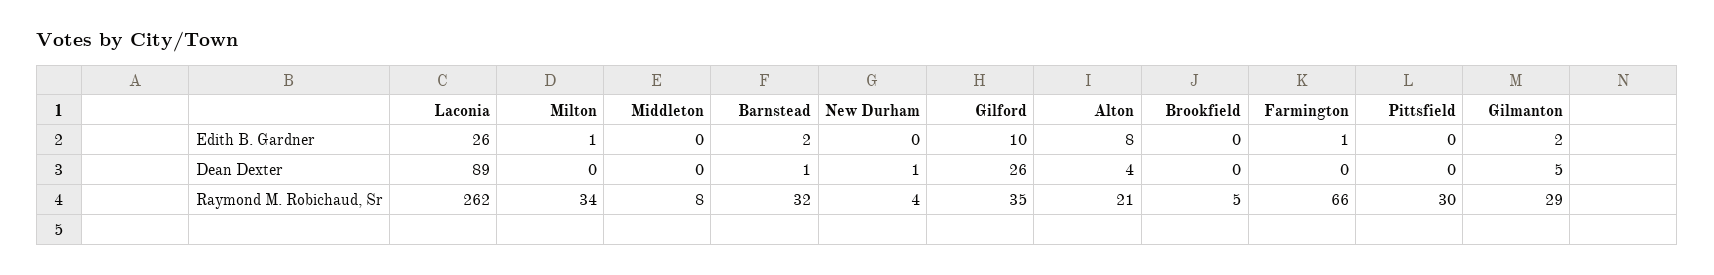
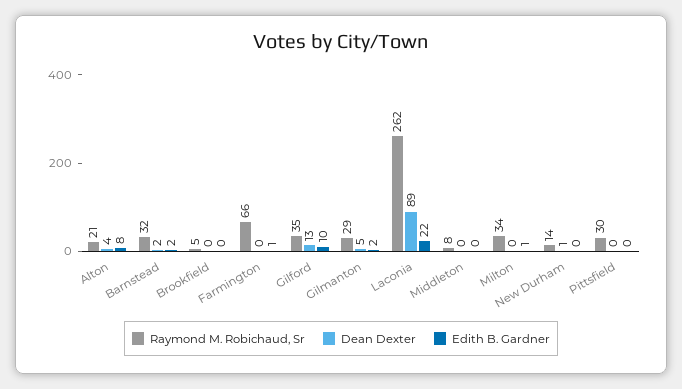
  {
    "Edith B. Gardner": {
-     "Laconia": 26,
+     "Laconia": 22,
      "Milton": 1,
      "Middleton": 0,
      "Barnstead": 2,
      "New Durham": 0,
      "Gilford": 10,
      "Alton": 8,
      "Brookfield": 0,
      "Farmington": 1,
      "Pittsfield": 0,
      "Gilmanton": 2
    },
    "Dean Dexter": {
      "Laconia": 89,
      "Milton": 0,
      "Middleton": 0,
-     "Barnstead": 1,
+     "Barnstead": 2,
      "New Durham": 1,
-     "Gilford": 26,
+     "Gilford": 13,
      "Alton": 4,
      "Brookfield": 0,
      "Farmington": 0,
      "Pittsfield": 0,
      "Gilmanton": 5
    },
    "Raymond M. Robichaud, Sr": {
      "Laconia": 262,
      "Milton": 34,
      "Middleton": 8,
      "Barnstead": 32,
-     "New Durham": 4,
+     "New Durham": 14,
      "Gilford": 35,
      "Alton": 21,
      "Brookfield": 5,
      "Farmington": 66,
      "Pittsfield": 30,
      "Gilmanton": 29
    }
  }

